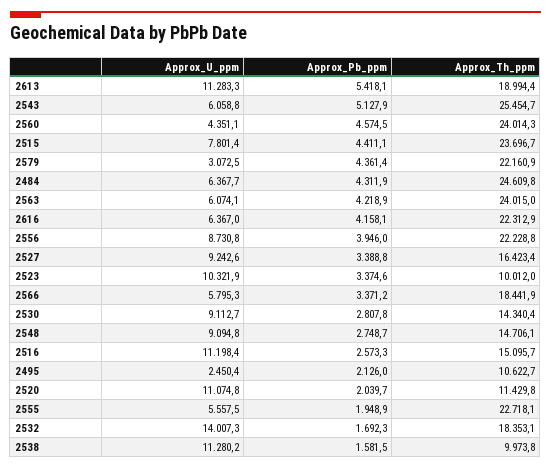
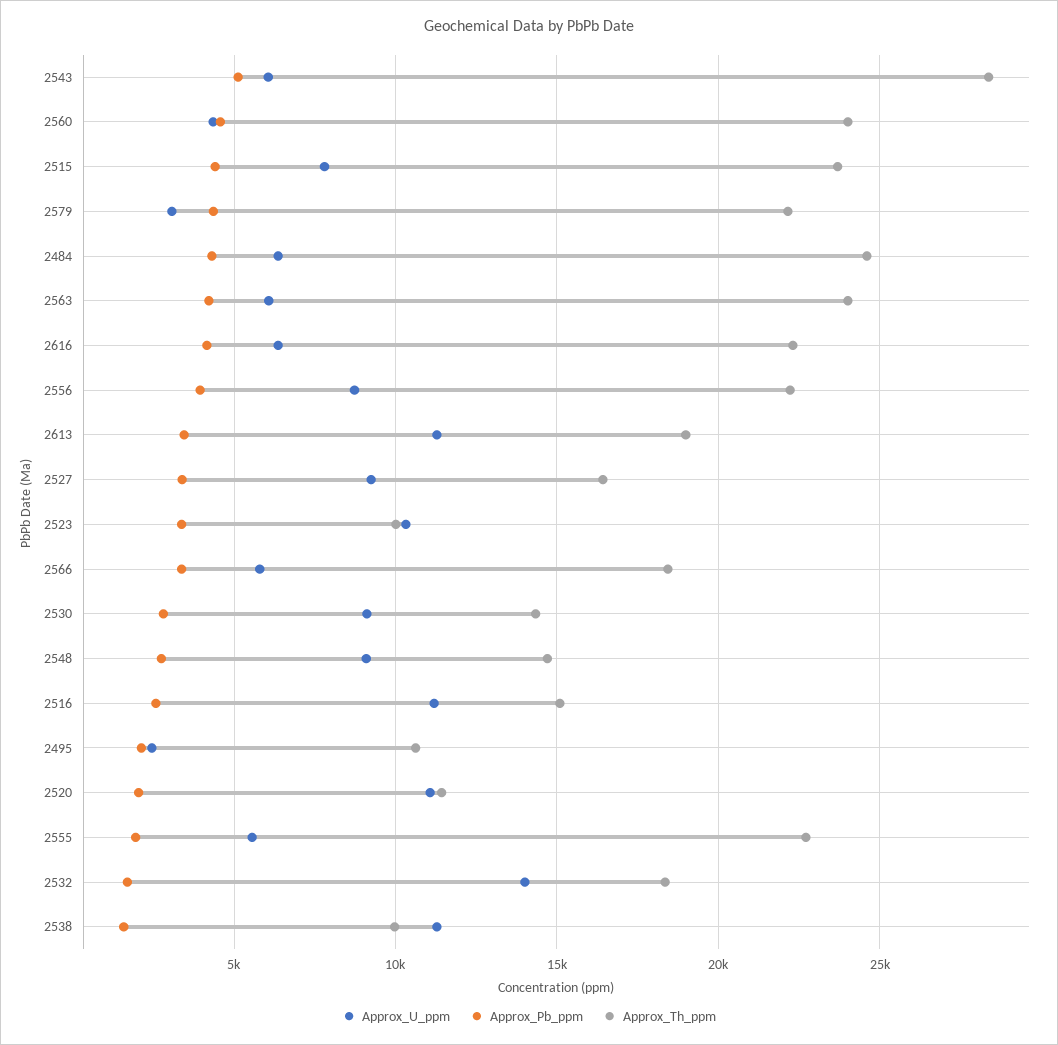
  {
    "Approx_U_ppm": {
      "2613": 11283.3,
      "2543": 6058.8,
      "2560": 4351.1,
      "2515": 7801.4,
      "2579": 3072.5,
      "2484": 6367.7,
      "2563": 6074.1,
      "2616": 6367,
      "2556": 8730.8,
      "2527": 9242.6,
      "2523": 10321.9,
      "2566": 5795.3,
      "2530": 9112.7,
      "2548": 9094.8,
      "2516": 11198.4,
      "2495": 2450.4,
      "2520": 11074.8,
      "2555": 5557.5,
      "2532": 14007.3,
      "2538": 11280.2
    },
    "Approx_Pb_ppm": {
-     "2613": 5418.1,
+     "2613": 3500,
      "2543": 5127.9,
      "2560": 4574.5,
      "2515": 4411.1,
      "2579": 4361.4,
      "2484": 4311.9,
      "2563": 4218.9,
      "2616": 4158.1,
      "2556": 3946,
      "2527": 3388.8,
      "2523": 3374.6,
      "2566": 3371.2,
      "2530": 2807.8,
      "2548": 2748.7,
      "2516": 2573.3,
      "2495": 2126,
      "2520": 2039.7,
      "2555": 1948.9,
      "2532": 1692.3,
      "2538": 1581.5
    },
    "Approx_Th_ppm": {
      "2613": 18994.4,
-     "2543": 25454.7,
+     "2543": 28500,
      "2560": 24014.3,
      "2515": 23696.7,
      "2579": 22160.9,
      "2484": 24609.8,
      "2563": 24015,
      "2616": 22312.9,
      "2556": 22228.8,
      "2527": 16423.4,
      "2523": 10012,
      "2566": 18441.9,
      "2530": 14340.4,
      "2548": 14706.1,
      "2516": 15095.7,
      "2495": 10622.7,
      "2520": 11429.8,
      "2555": 22718.1,
      "2532": 18353.1,
      "2538": 9973.8
    }
  }

